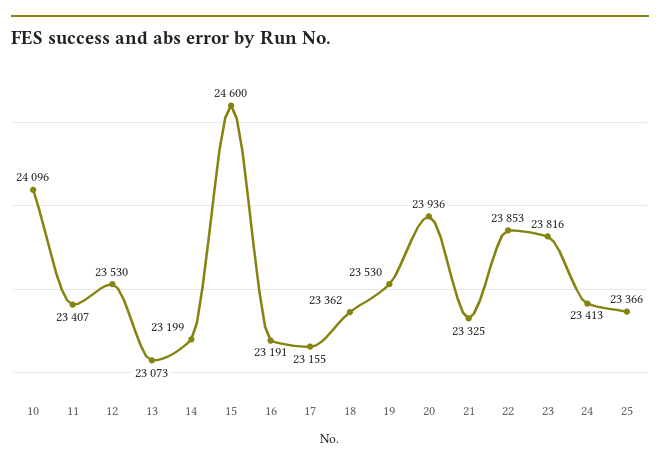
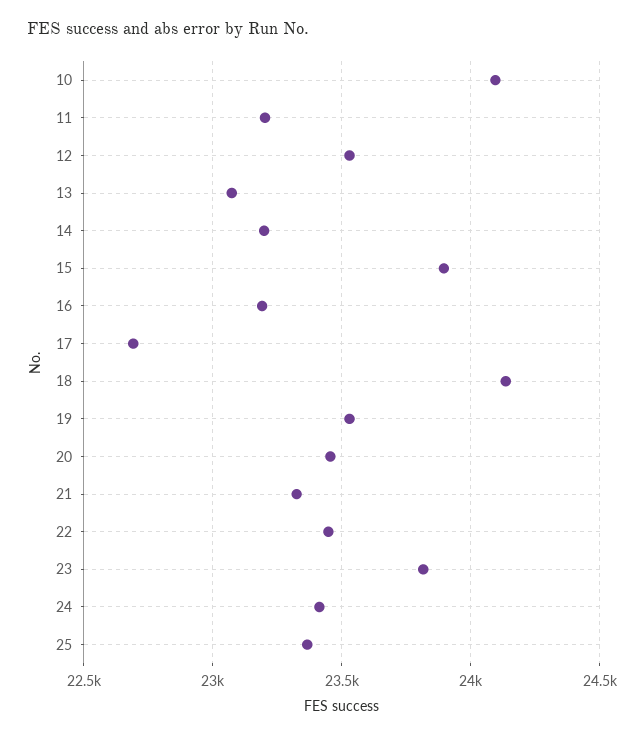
  {
    "10": 24096,
-   "11": 23407,
+   "11": 23200,
    "12": 23530,
    "13": 23073,
    "14": 23199,
-   "15": 24600,
+   "15": 23900,
    "16": 23191,
-   "17": 23155,
+   "17": 22700,
-   "18": 23362,
+   "18": 24150,
    "19": 23530,
-   "20": 23936,
+   "20": 23450,
    "21": 23325,
-   "22": 23853,
+   "22": 23450,
    "23": 23816,
    "24": 23413,
    "25": 23366
  }

